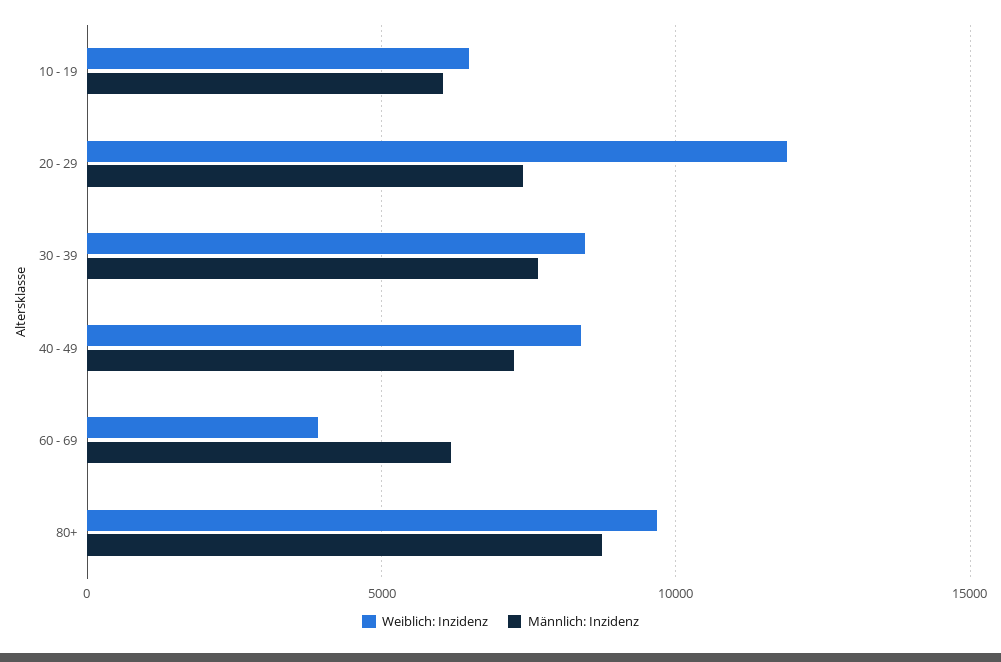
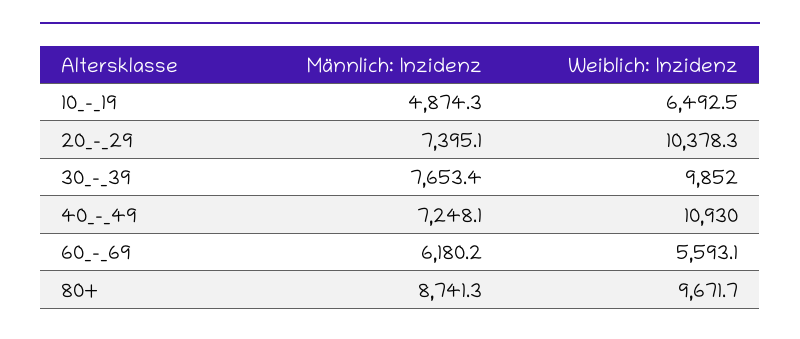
  {
    "Weiblich: Inzidenz": {
      "10 - 19": 6492.5,
-     "20 - 29": 12000,
+     "20 - 29": 10378.3,
-     "30 - 39": 8500,
+     "30 - 39": 9852,
-     "40 - 49": 8500,
+     "40 - 49": 10930,
-     "60 - 69": 4000,
+     "60 - 69": 5593.1,
      "80+": 9671.7
    },
    "Männlich: Inzidenz": {
-     "10 - 19": 6000,
+     "10 - 19": 4874.3,
      "20 - 29": 7395.1,
      "30 - 39": 7653.4,
      "40 - 49": 7248.1,
      "60 - 69": 6180.2,
      "80+": 8741.3
    }
  }

